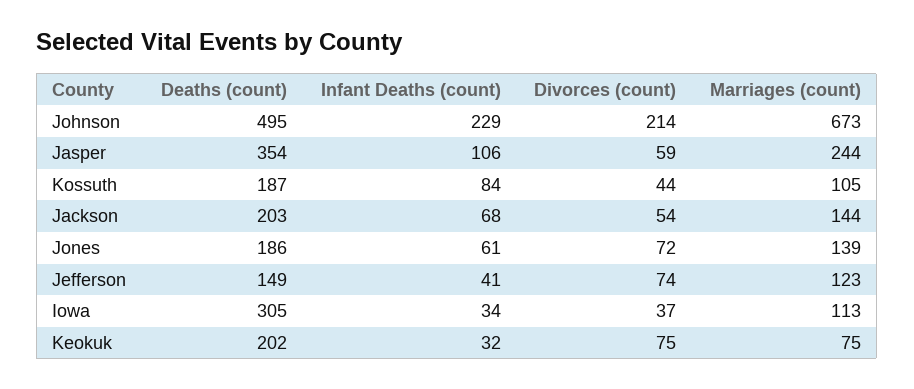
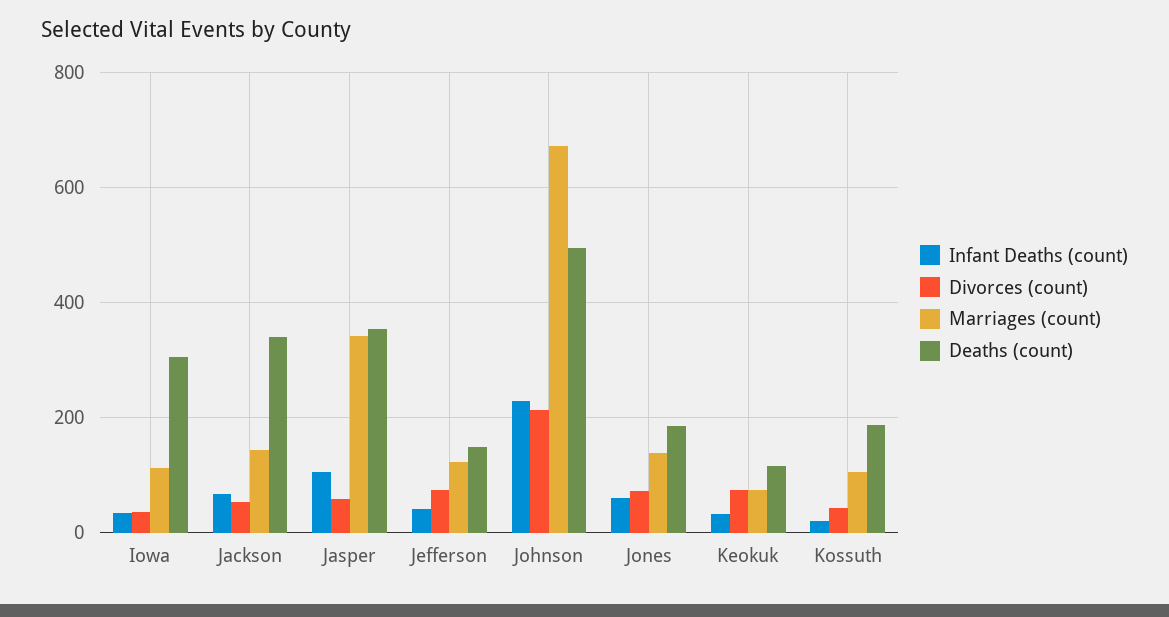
  {
    "Deaths (count)": {
      "Johnson": 495,
      "Jasper": 354,
      "Kossuth": 187,
-     "Jackson": 203,
+     "Jackson": 340,
      "Jones": 186,
      "Jefferson": 149,
      "Iowa": 305,
-     "Keokuk": 202
+     "Keokuk": 120
    },
    "Infant Deaths (count)": {
      "Johnson": 229,
      "Jasper": 106,
-     "Kossuth": 84,
+     "Kossuth": 20,
      "Jackson": 68,
      "Jones": 61,
      "Jefferson": 41,
      "Iowa": 34,
      "Keokuk": 32
    },
    "Divorces (count)": {
      "Johnson": 214,
      "Jasper": 59,
      "Kossuth": 44,
      "Jackson": 54,
      "Jones": 72,
      "Jefferson": 74,
      "Iowa": 37,
      "Keokuk": 75
    },
    "Marriages (count)": {
      "Johnson": 673,
-     "Jasper": 244,
+     "Jasper": 340,
      "Kossuth": 105,
      "Jackson": 144,
      "Jones": 139,
      "Jefferson": 123,
      "Iowa": 113,
      "Keokuk": 75
    }
  }

